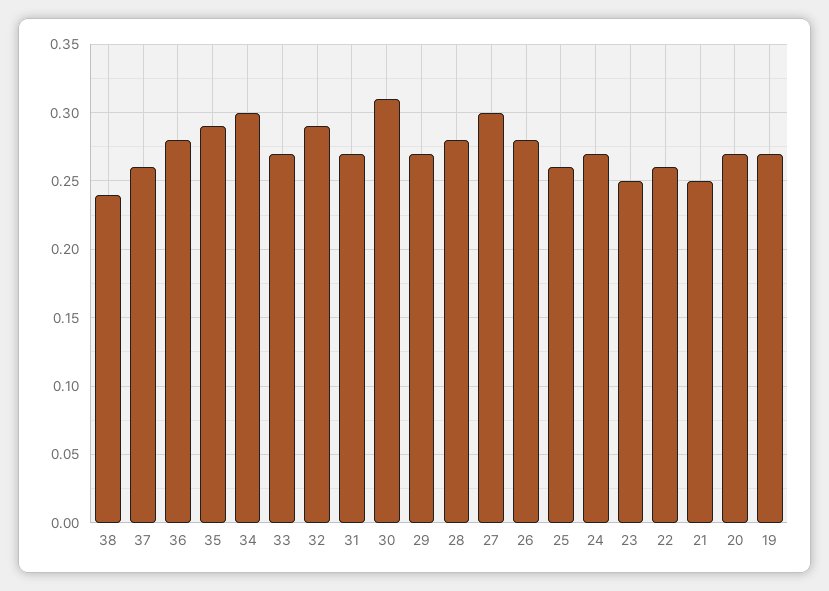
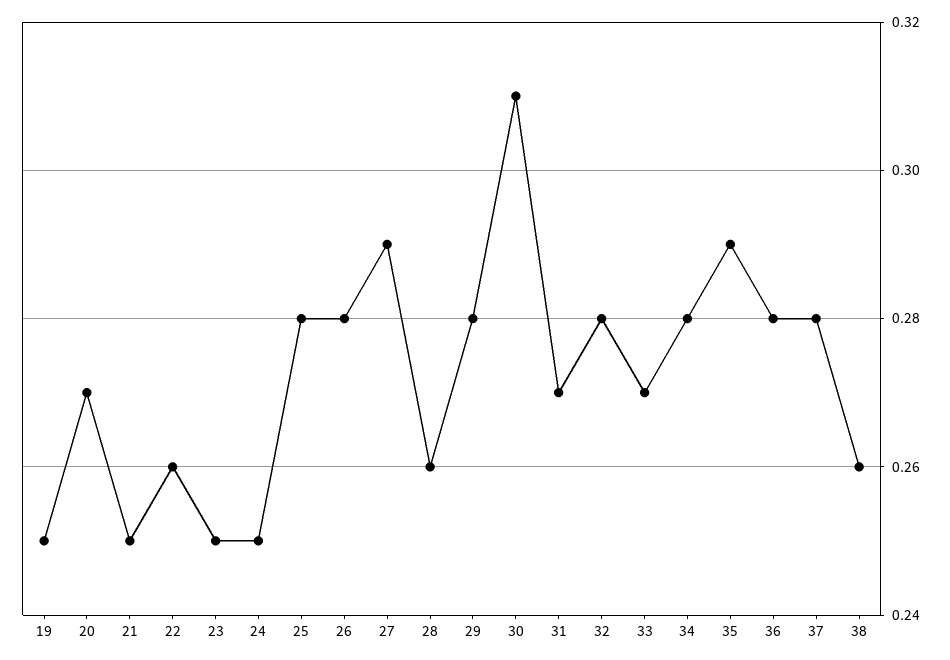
  {
-   "38": 0.24,
+   "38": 0.26,
-   "37": 0.26,
+   "37": 0.28,
    "36": 0.28,
    "35": 0.29,
-   "34": 0.3,
+   "34": 0.28,
    "33": 0.27,
-   "32": 0.29,
+   "32": 0.28,
    "31": 0.27,
    "30": 0.31,
-   "29": 0.27,
+   "29": 0.28,
-   "28": 0.28,
+   "28": 0.26,
-   "27": 0.3,
+   "27": 0.29,
    "26": 0.28,
-   "25": 0.26,
+   "25": 0.28,
-   "24": 0.27,
+   "24": 0.25,
    "23": 0.25,
    "22": 0.26,
    "21": 0.25,
    "20": 0.27,
-   "19": 0.27
+   "19": 0.25
  }

